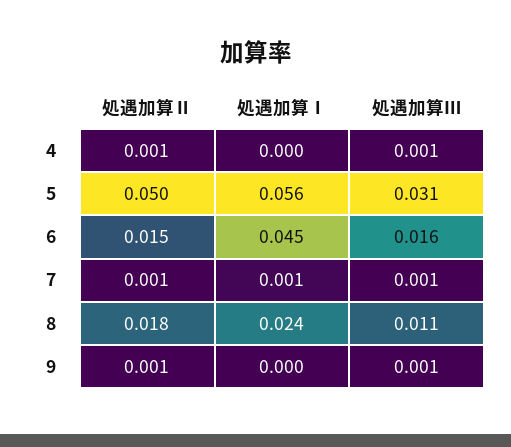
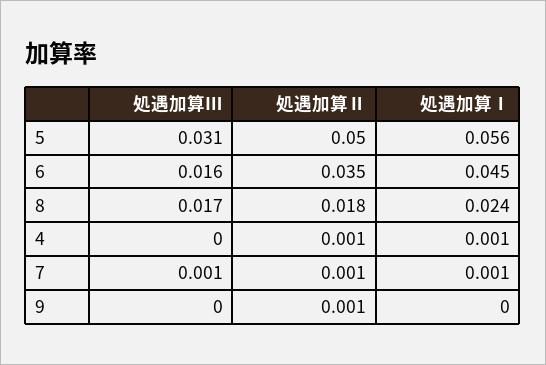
  {
    "処遇加算Ⅱ": {
      "4": 0.001,
      "5": 0.05,
-     "6": 0.015,
+     "6": 0.035,
      "7": 0.001,
      "8": 0.018,
      "9": 0.001
    },
    "処遇加算Ⅰ": {
-     "4": 0,
+     "4": 0.001,
      "5": 0.056,
      "6": 0.045,
      "7": 0.001,
      "8": 0.024,
      "9": 0
    },
    "処遇加算Ⅲ": {
-     "4": 0.001,
+     "4": 0,
      "5": 0.031,
      "6": 0.016,
      "7": 0.001,
-     "8": 0.011,
+     "8": 0.017,
-     "9": 0.001
+     "9": 0
    }
  }

